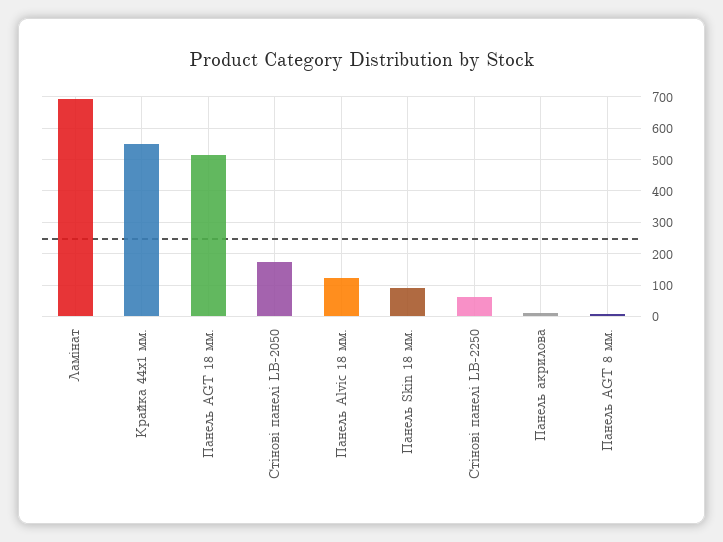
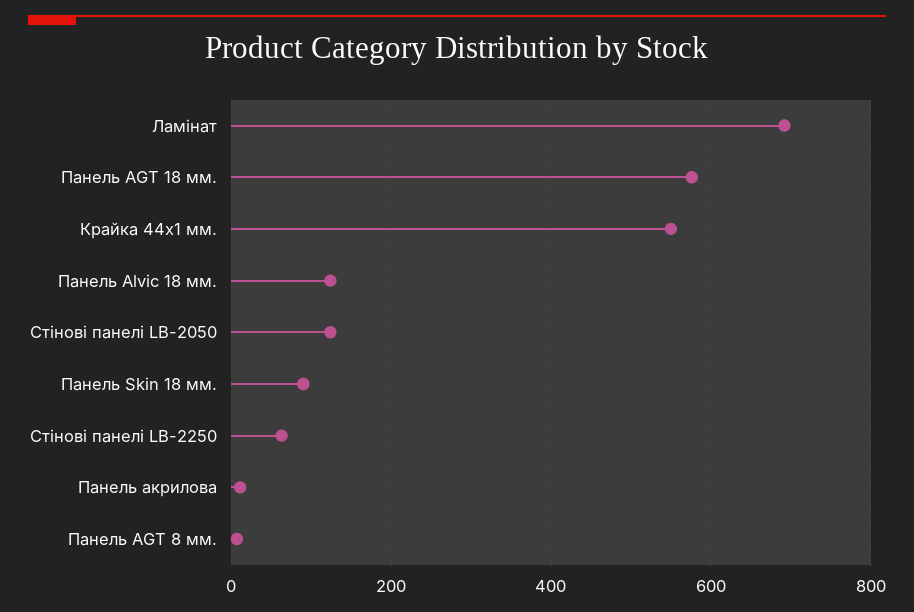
  {
    "Ламінат": 700,
    "Крайка 44x1 мм.": 560,
-   "Панель AGT 18 мм.": 520,
+   "Панель AGT 18 мм.": 580,
-   "Стінові панелі LB-2050": 180,
+   "Стінові панелі LB-2050": 120,
    "Панель Alvic 18 мм.": 120,
    "Панель Skin 18 мм.": 100,
    "Стінові панелі LB-2250": 60,
    "Панель акрилова": 20,
    "Панель AGT 8 мм.": 0
  }

